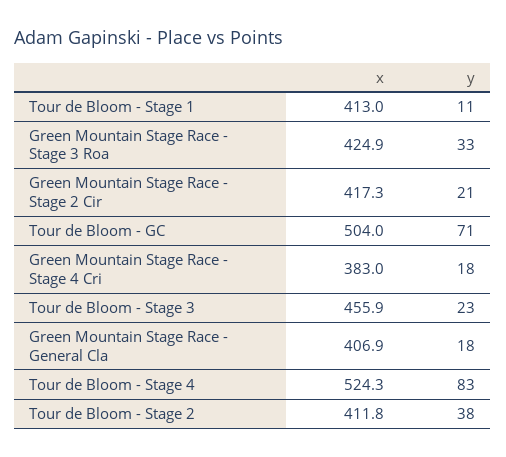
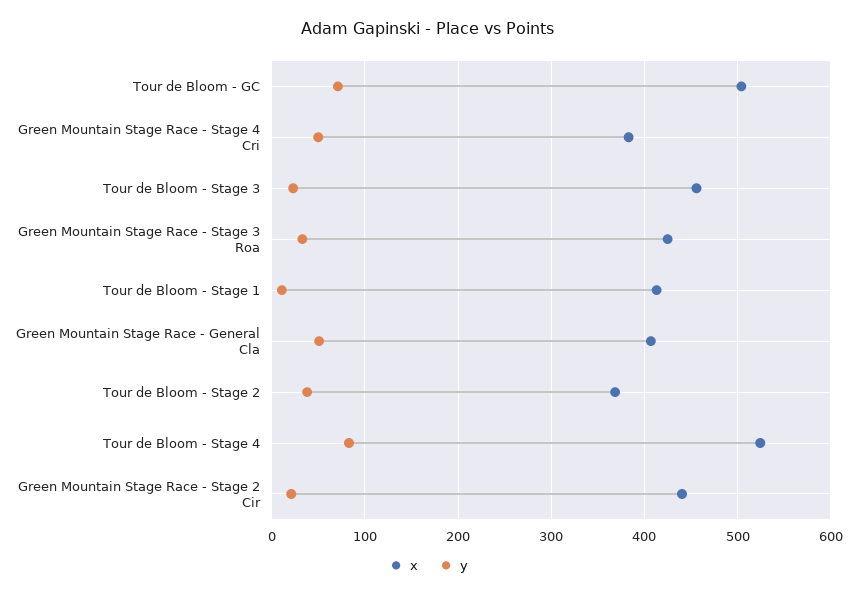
  {
    "x": {
      "Tour de Bloom - Stage 1": 413,
      "Green Mountain Stage Race - Stage 3 Roa": 424.9,
-     "Green Mountain Stage Race - Stage 2 Cir": 417.3,
+     "Green Mountain Stage Race - Stage 2 Cir": 440,
      "Tour de Bloom - GC": 504,
      "Green Mountain Stage Race - Stage 4 Cri": 383,
      "Tour de Bloom - Stage 3": 455.9,
      "Green Mountain Stage Race - General Cla": 406.9,
      "Tour de Bloom - Stage 4": 524.3,
-     "Tour de Bloom - Stage 2": 411.8
+     "Tour de Bloom - Stage 2": 370
    },
    "y": {
      "Tour de Bloom - Stage 1": 11,
      "Green Mountain Stage Race - Stage 3 Roa": 33,
      "Green Mountain Stage Race - Stage 2 Cir": 21,
      "Tour de Bloom - GC": 71,
-     "Green Mountain Stage Race - Stage 4 Cri": 18,
+     "Green Mountain Stage Race - Stage 4 Cri": 50,
      "Tour de Bloom - Stage 3": 23,
-     "Green Mountain Stage Race - General Cla": 18,
+     "Green Mountain Stage Race - General Cla": 50,
      "Tour de Bloom - Stage 4": 83,
      "Tour de Bloom - Stage 2": 38
    }
  }

